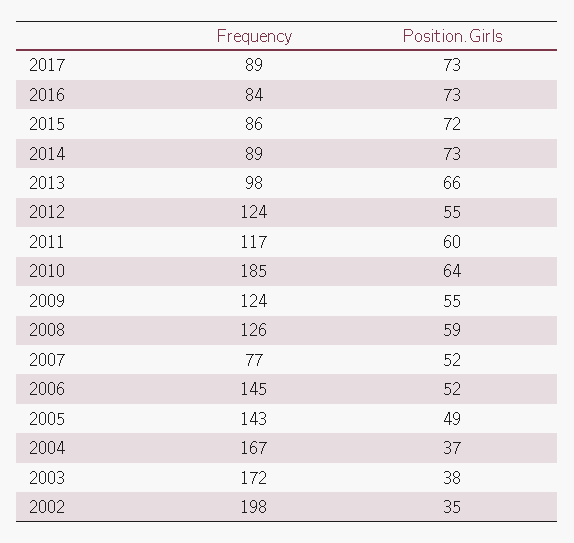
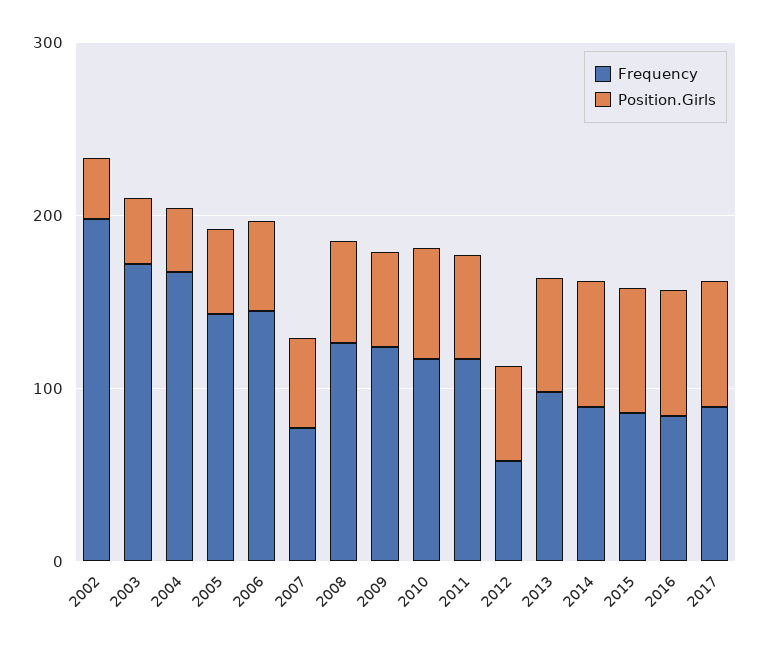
  {
    "Frequency": {
      "2017": 89,
      "2016": 84,
      "2015": 86,
      "2014": 89,
      "2013": 98,
-     "2012": 124,
+     "2012": 60,
      "2011": 117,
-     "2010": 185,
+     "2010": 120,
      "2009": 124,
      "2008": 126,
      "2007": 77,
      "2006": 145,
      "2005": 143,
      "2004": 167,
      "2003": 172,
      "2002": 198
    },
    "Position.Girls": {
      "2017": 73,
      "2016": 73,
      "2015": 72,
      "2014": 73,
      "2013": 66,
      "2012": 55,
      "2011": 60,
      "2010": 64,
      "2009": 55,
      "2008": 59,
      "2007": 52,
      "2006": 52,
      "2005": 49,
      "2004": 37,
      "2003": 38,
      "2002": 35
    }
  }

